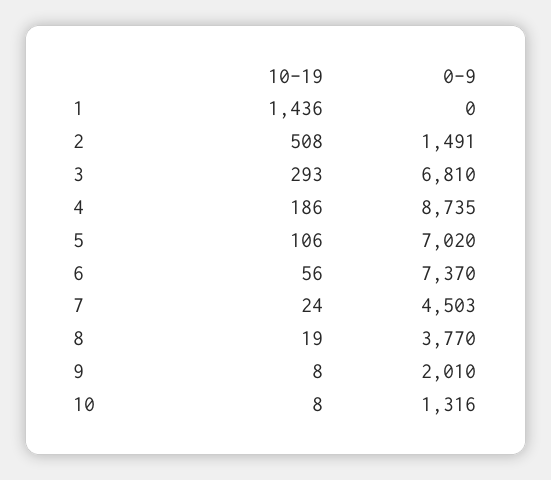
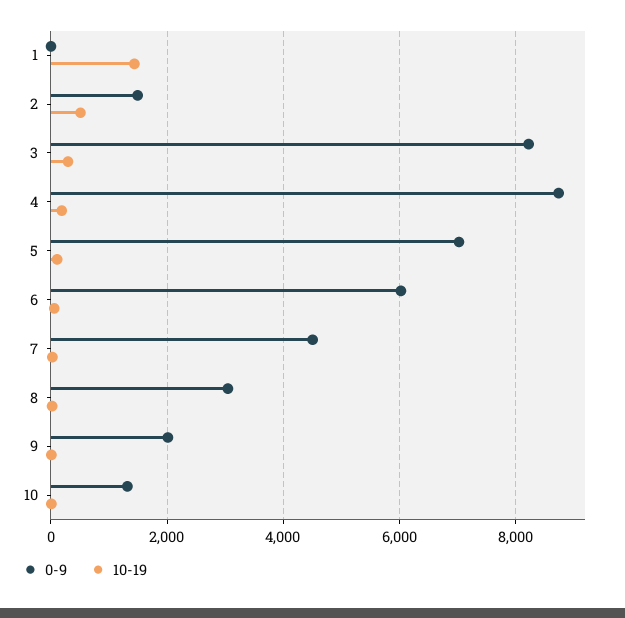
  {
    "10-19": {
      "1": 1436,
      "2": 508,
      "3": 293,
      "4": 186,
      "5": 106,
      "6": 56,
      "7": 24,
      "8": 19,
      "9": 8,
      "10": 8
    },
    "0-9": {
      "1": 0,
      "2": 1491,
-     "3": 6810,
+     "3": 8200,
      "4": 8735,
      "5": 7020,
-     "6": 7370,
+     "6": 6000,
      "7": 4503,
-     "8": 3770,
+     "8": 3000,
      "9": 2010,
      "10": 1316
    }
  }

